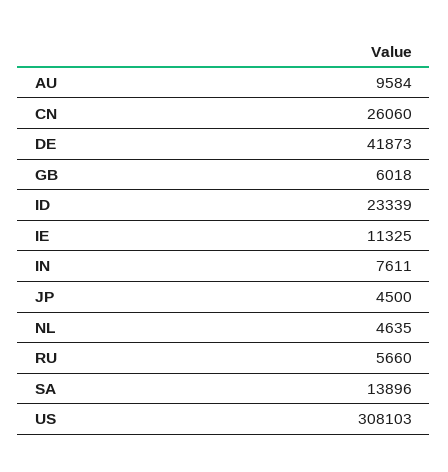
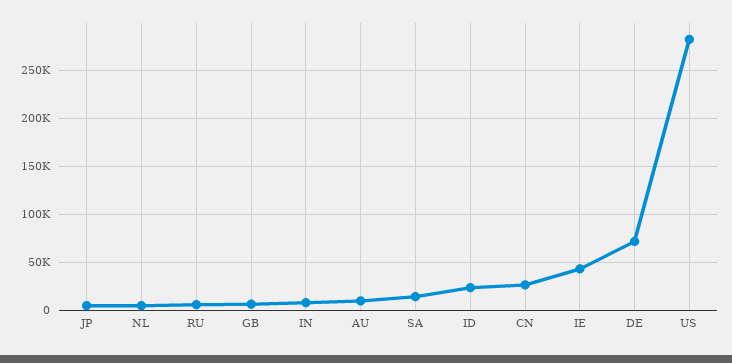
  {
    "AU": 9584,
    "CN": 26060,
-   "DE": 41873,
+   "DE": 70000,
    "GB": 6018,
    "ID": 23339,
-   "IE": 11325,
+   "IE": 40000,
    "IN": 7611,
    "JP": 4500,
    "NL": 4635,
    "RU": 5660,
    "SA": 13896,
-   "US": 308103
+   "US": 280000
  }

